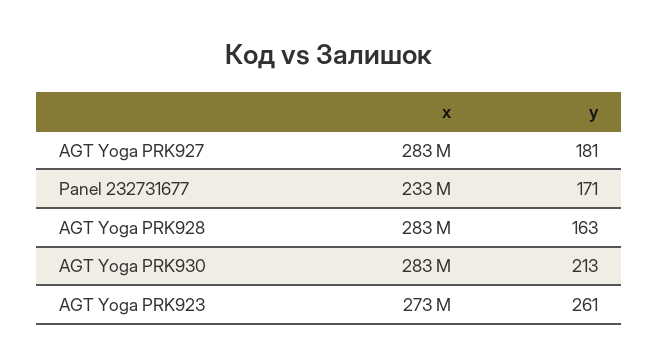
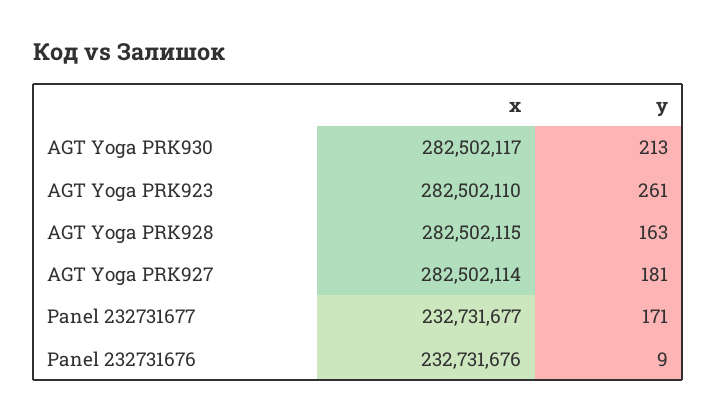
  {
    "x": {
      "AGT Yoga PRK927": 282502114,
      "Panel 232731677": 232731677,
      "AGT Yoga PRK928": 282502115,
      "AGT Yoga PRK930": 282502117,
-     "AGT Yoga PRK923": 273000000
+     "AGT Yoga PRK923": 282502110,
+     "Panel 232731676": 232731676
    },
    "y": {
      "AGT Yoga PRK927": 181,
      "Panel 232731677": 171,
      "AGT Yoga PRK928": 163,
      "AGT Yoga PRK930": 213,
-     "AGT Yoga PRK923": 261
+     "AGT Yoga PRK923": 261,
+     "Panel 232731676": 9
    }
  }

